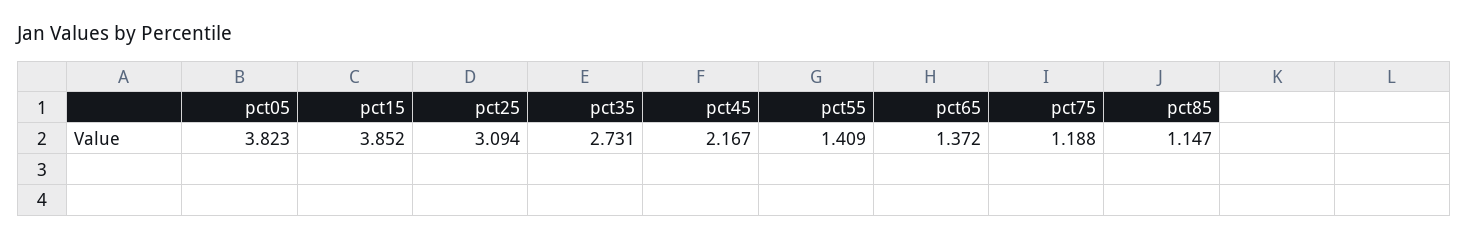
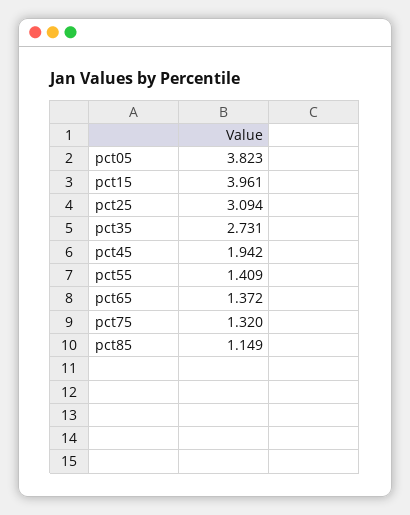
  {
    "pct05": 3.823,
-   "pct15": 3.852,
+   "pct15": 3.961,
    "pct25": 3.094,
    "pct35": 2.731,
-   "pct45": 2.167,
+   "pct45": 1.942,
    "pct55": 1.409,
    "pct65": 1.372,
-   "pct75": 1.188,
+   "pct75": 1.32,
-   "pct85": 1.147
+   "pct85": 1.149
  }

